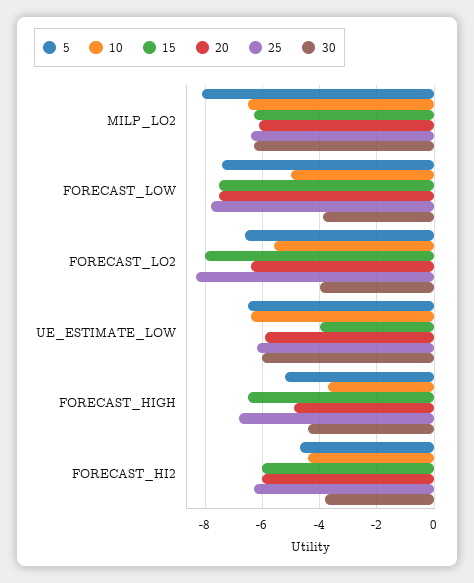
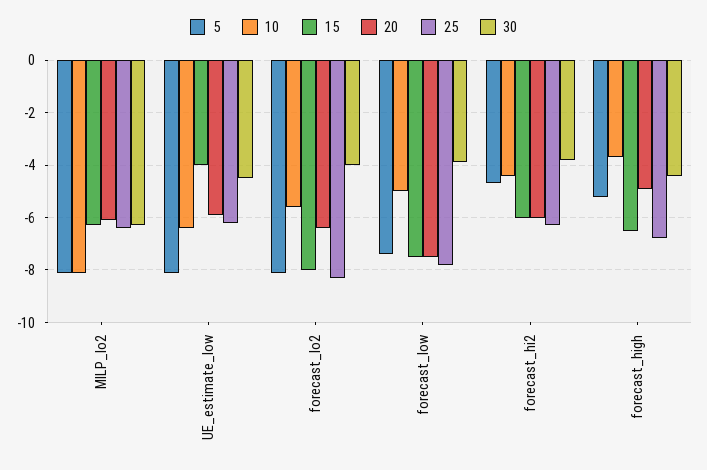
  {
    "5": {
      "MILP_LO2": -8,
      "FORECAST_LOW": -7.5,
-     "FORECAST_LO2": -6.5,
+     "FORECAST_LO2": -8,
-     "UE_ESTIMATE_LOW": -6.5,
+     "UE_ESTIMATE_LOW": -8,
      "FORECAST_HIGH": -5,
      "FORECAST_HI2": -4.5
    },
    "10": {
-     "MILP_LO2": -6.5,
+     "MILP_LO2": -8,
      "FORECAST_LOW": -5,
      "FORECAST_LO2": -5.5,
      "UE_ESTIMATE_LOW": -6.5,
      "FORECAST_HIGH": -3.5,
      "FORECAST_HI2": -4.5
    },
    "15": {
      "MILP_LO2": -6.5,
      "FORECAST_LOW": -7.5,
      "FORECAST_LO2": -8,
      "UE_ESTIMATE_LOW": -4,
      "FORECAST_HIGH": -6.5,
      "FORECAST_HI2": -6
    },
    "20": {
      "MILP_LO2": -6,
      "FORECAST_LOW": -7.5,
      "FORECAST_LO2": -6.5,
      "UE_ESTIMATE_LOW": -6,
      "FORECAST_HIGH": -5,
      "FORECAST_HI2": -6
    },
    "25": {
      "MILP_LO2": -6.5,
      "FORECAST_LOW": -8,
      "FORECAST_LO2": -8.5,
      "UE_ESTIMATE_LOW": -6,
      "FORECAST_HIGH": -7,
      "FORECAST_HI2": -6.5
    },
    "30": {
      "MILP_LO2": -6.5,
      "FORECAST_LOW": -4,
      "FORECAST_LO2": -4,
-     "UE_ESTIMATE_LOW": -6,
+     "UE_ESTIMATE_LOW": -4.5,
      "FORECAST_HIGH": -4.5,
      "FORECAST_HI2": -4
    }
  }

